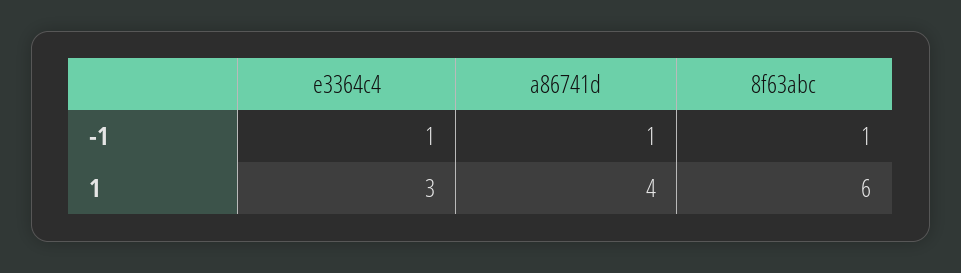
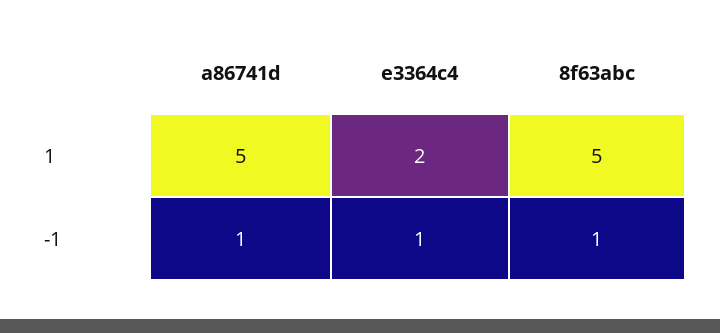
  {
    "e3364c4": {
      "-1": 1,
-     "1": 3
+     "1": 2
    },
    "a86741d": {
      "-1": 1,
-     "1": 4
+     "1": 5
    },
    "8f63abc": {
      "-1": 1,
-     "1": 6
+     "1": 5
    }
  }

